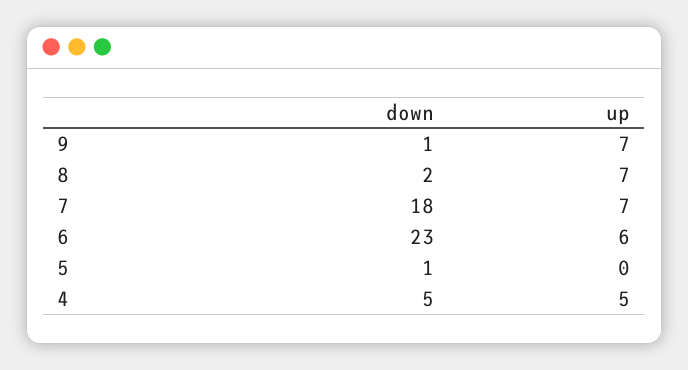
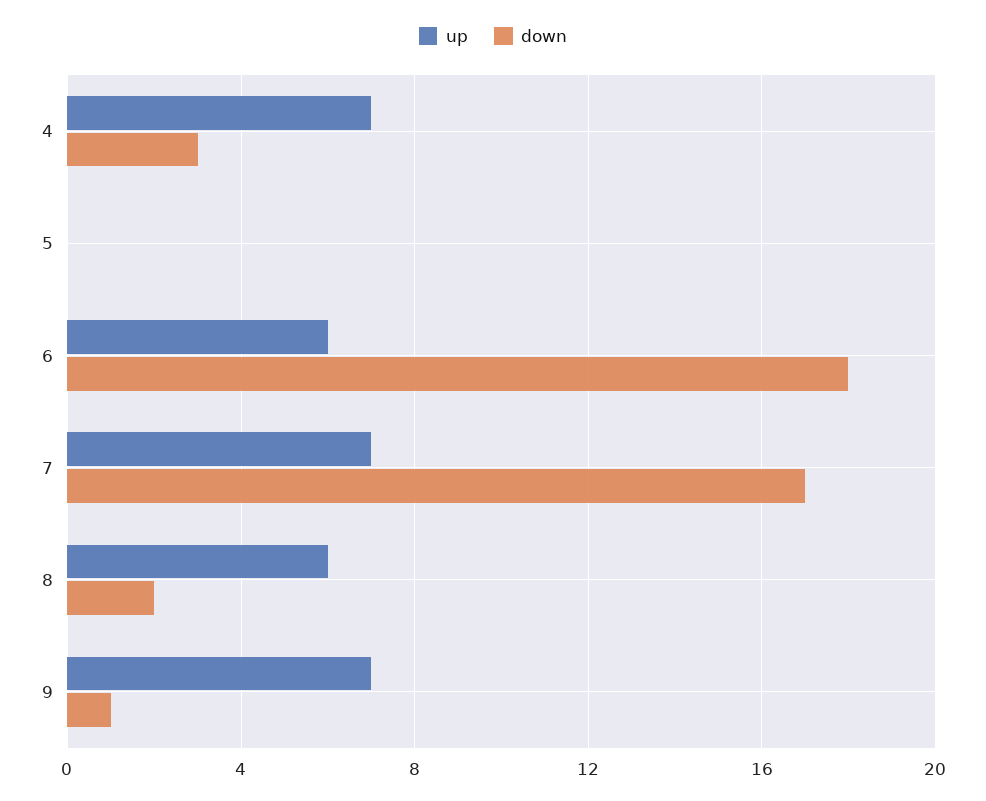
  {
    "down": {
      "9": 1,
      "8": 2,
-     "7": 18,
+     "7": 17,
-     "6": 23,
+     "6": 18,
-     "5": 1,
+     "5": 0,
-     "4": 5
+     "4": 3
    },
    "up": {
      "9": 7,
-     "8": 7,
+     "8": 6,
      "7": 7,
      "6": 6,
      "5": 0,
-     "4": 5
+     "4": 7
    }
  }

